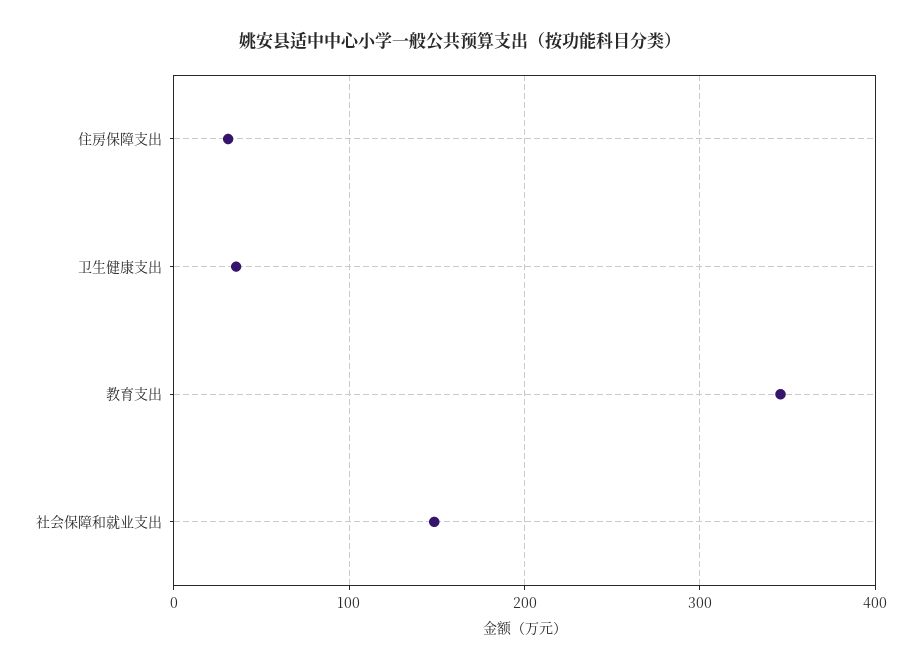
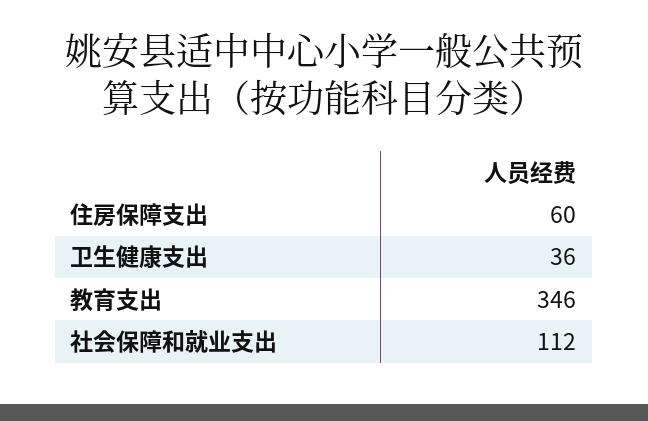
  {
-   "住房保障支出": 30,
+   "住房保障支出": 60,
    "卫生健康支出": 36,
    "教育支出": 346,
-   "社会保障和就业支出": 150
+   "社会保障和就业支出": 112
  }

